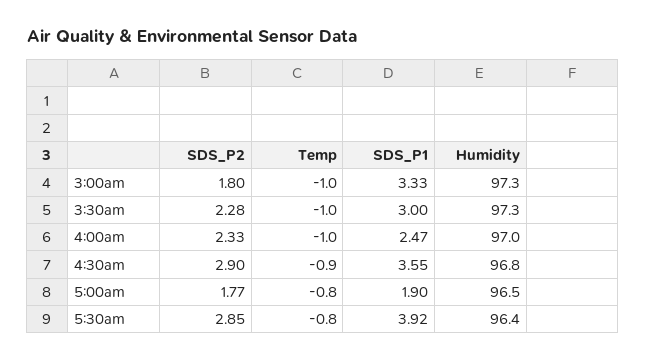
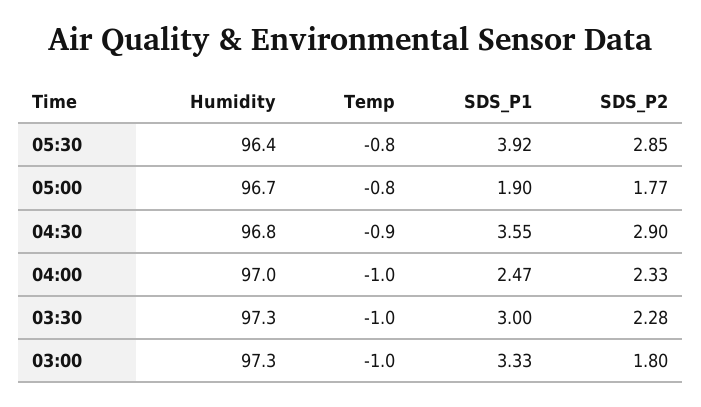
  {
    "SDS_P2": {
      "3:00am": 1.8,
      "3:30am": 2.28,
      "4:00am": 2.33,
      "4:30am": 2.9,
      "5:00am": 1.77,
      "5:30am": 2.85
    },
    "Temp": {
      "3:00am": -1,
      "3:30am": -1,
      "4:00am": -1,
      "4:30am": -0.9,
      "5:00am": -0.8,
      "5:30am": -0.8
    },
    "SDS_P1": {
      "3:00am": 3.33,
      "3:30am": 3,
      "4:00am": 2.47,
      "4:30am": 3.55,
      "5:00am": 1.9,
      "5:30am": 3.92
    },
    "Humidity": {
      "3:00am": 97.3,
      "3:30am": 97.3,
      "4:00am": 97,
      "4:30am": 96.8,
-     "5:00am": 96.5,
+     "5:00am": 96.7,
      "5:30am": 96.4
    }
  }

